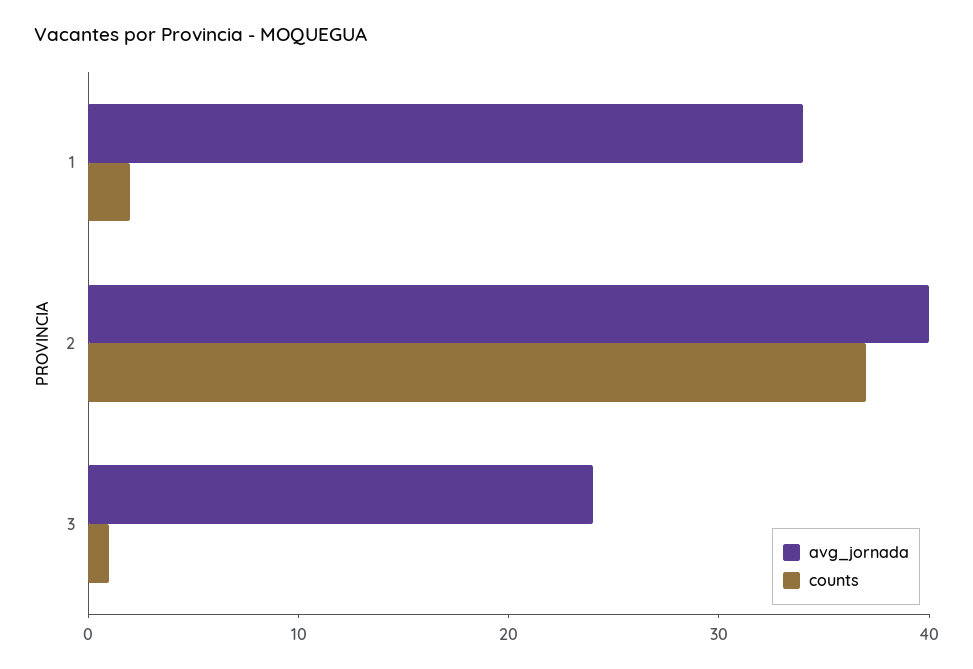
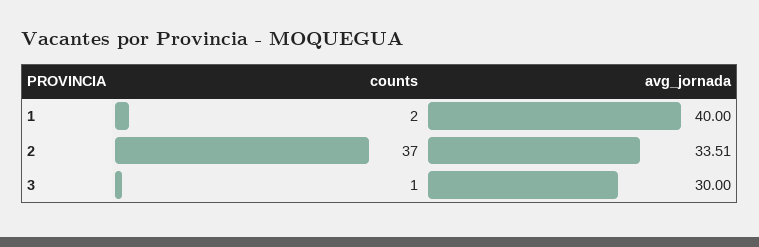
  {
    "avg_jornada": {
-     "1": 34,
+     "1": 40,
-     "2": 40,
+     "2": 33.51,
-     "3": 24
+     "3": 30
    },
    "counts": {
      "1": 2,
      "2": 37,
      "3": 1
    }
  }

